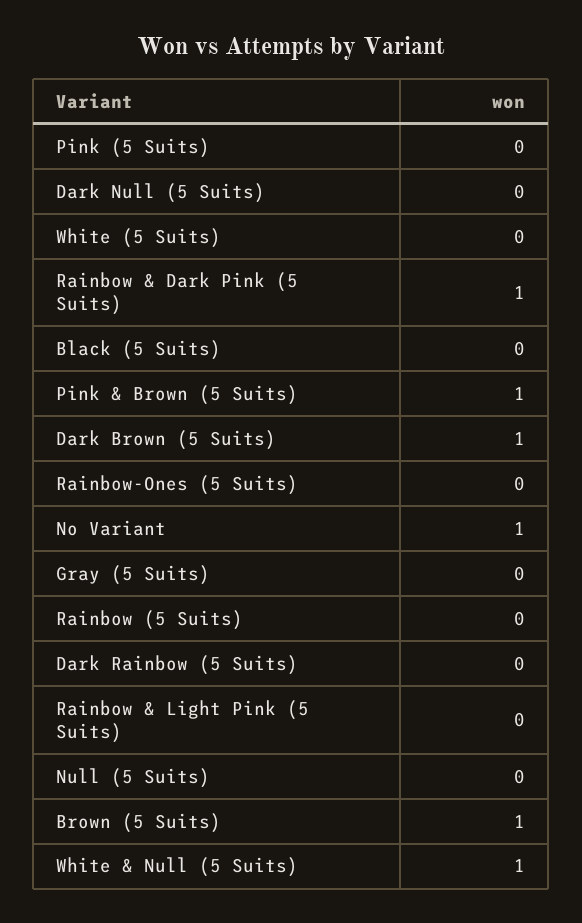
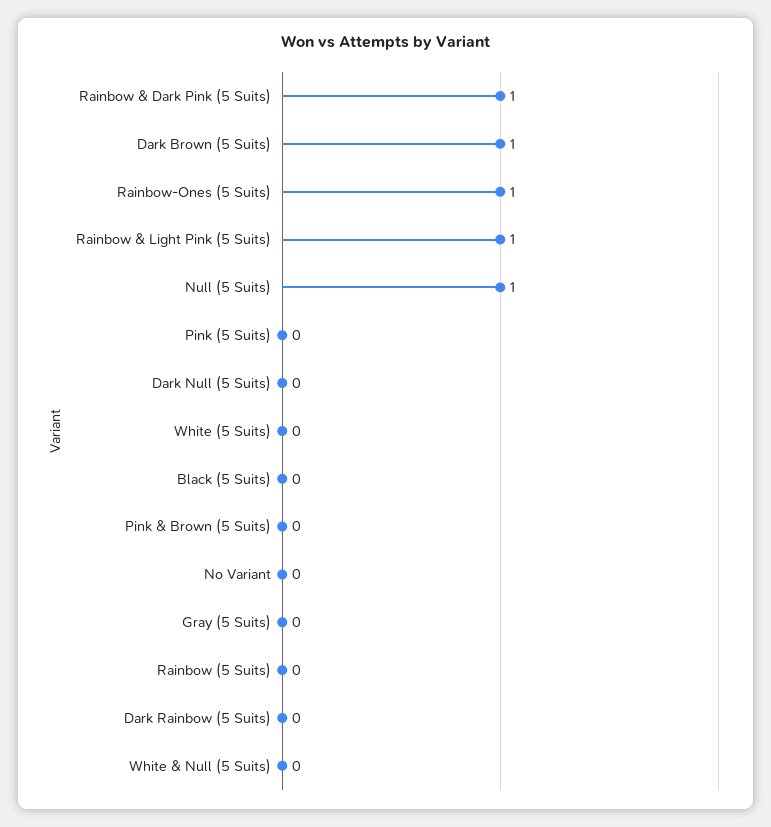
  {
    "Pink (5 Suits)": 0,
    "Dark Null (5 Suits)": 0,
    "White (5 Suits)": 0,
    "Rainbow & Dark Pink (5 Suits)": 1,
    "Black (5 Suits)": 0,
-   "Pink & Brown (5 Suits)": 1,
+   "Pink & Brown (5 Suits)": 0,
    "Dark Brown (5 Suits)": 1,
-   "Rainbow-Ones (5 Suits)": 0,
+   "Rainbow-Ones (5 Suits)": 1,
-   "No Variant": 1,
+   "No Variant": 0,
    "Gray (5 Suits)": 0,
    "Rainbow (5 Suits)": 0,
    "Dark Rainbow (5 Suits)": 0,
-   "Rainbow & Light Pink (5 Suits)": 0,
+   "Rainbow & Light Pink (5 Suits)": 1,
-   "Null (5 Suits)": 0,
+   "Null (5 Suits)": 1,
-   "Brown (5 Suits)": 1,
-   "White & Null (5 Suits)": 1
+   "White & Null (5 Suits)": 0
  }

